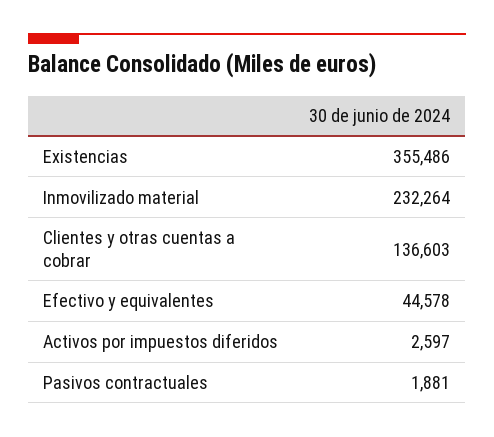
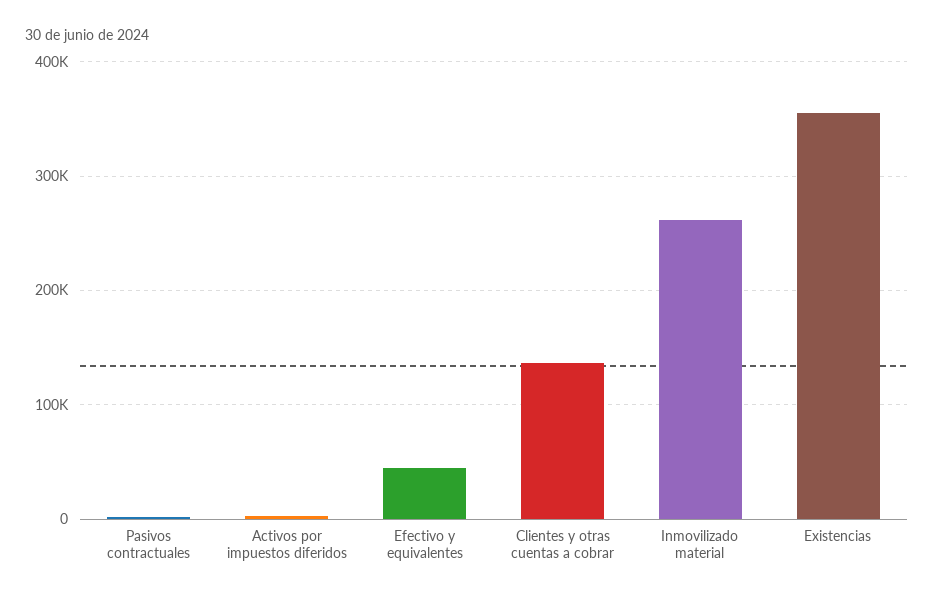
  {
    "Existencias": 355486,
-   "Inmovilizado material": 232264,
+   "Inmovilizado material": 260000,
    "Clientes y otras cuentas a cobrar": 136603,
    "Efectivo y equivalentes": 44578,
    "Activos por impuestos diferidos": 2597,
    "Pasivos contractuales": 1881
  }

